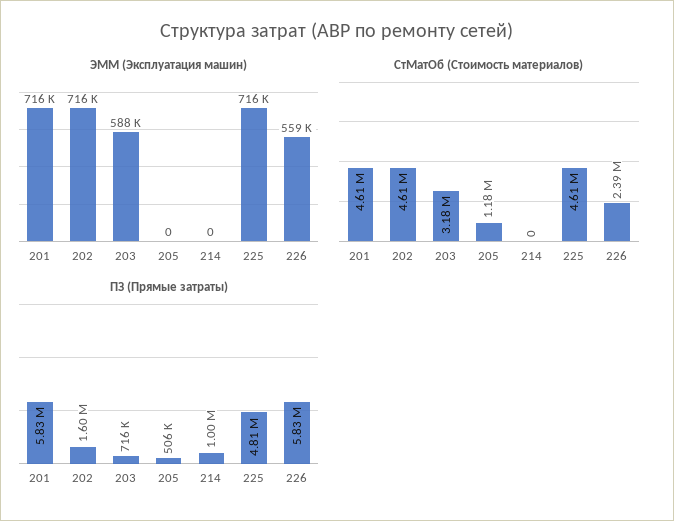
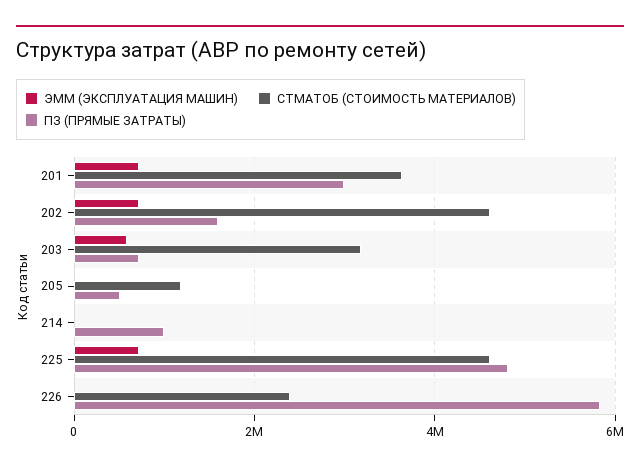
  {
    "ЭММ (Эксплуатация машин)": {
      "201": 716000,
      "202": 716000,
      "203": 588000,
      "205": 0,
      "214": 0,
      "225": 716000,
-     "226": 559000
+     "226": 0
    },
    "СтМатОб (Стоимость материалов)": {
-     "201": 4610000,
+     "201": 3600000,
      "202": 4610000,
      "203": 3180000,
      "205": 1180000,
      "214": 0,
      "225": 4610000,
      "226": 2390000
    },
    "ПЗ (Прямые затраты)": {
-     "201": 5830000,
+     "201": 3000000,
      "202": 1600000,
      "203": 716000,
      "205": 506000,
      "214": 1000000,
      "225": 4810000,
      "226": 5830000
    }
  }

